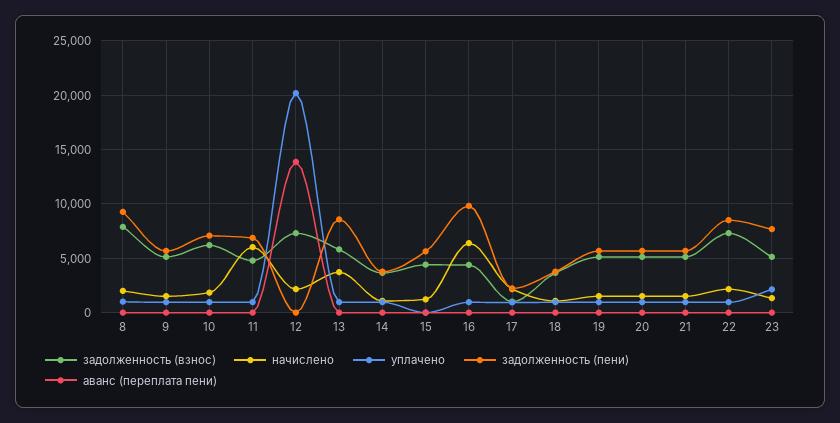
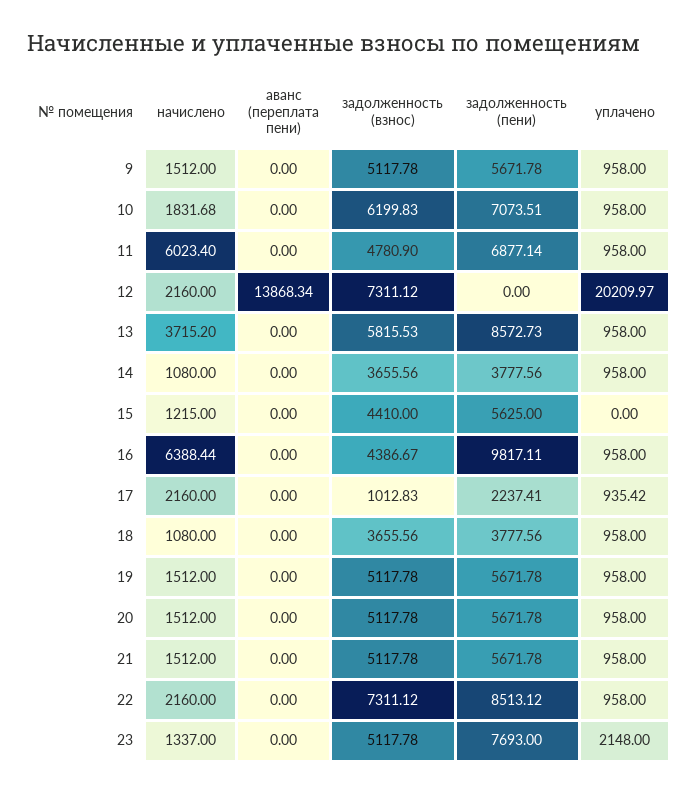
  {
    "задолженность (взнос)": {
-     "8": 8000,
      "9": 5117.78,
      "10": 6199.83,
      "11": 4780.9,
      "12": 7311.12,
      "13": 5815.53,
      "14": 3655.56,
      "15": 4410,
      "16": 4386.67,
      "17": 1012.83,
      "18": 3655.56,
      "19": 5117.78,
      "20": 5117.78,
      "21": 5117.78,
      "22": 7311.12,
      "23": 5117.78
    },
    "начислено": {
-     "8": 2000,
      "9": 1512,
      "10": 1831.68,
      "11": 6023.4,
      "12": 2160,
      "13": 3715.2,
      "14": 1080,
      "15": 1215,
      "16": 6388.44,
      "17": 2160,
      "18": 1080,
      "19": 1512,
      "20": 1512,
      "21": 1512,
      "22": 2160,
      "23": 1337
    },
    "уплачено": {
-     "8": 1000,
      "9": 958,
      "10": 958,
      "11": 958,
      "12": 20209.97,
      "13": 958,
      "14": 958,
      "15": 0,
      "16": 958,
      "17": 935.42,
      "18": 958,
      "19": 958,
      "20": 958,
      "21": 958,
      "22": 958,
      "23": 2148
    },
    "задолженность (пени)": {
-     "8": 9000,
      "9": 5671.78,
      "10": 7073.51,
      "11": 6877.14,
      "12": 0,
      "13": 8572.73,
      "14": 3777.56,
      "15": 5625,
      "16": 9817.11,
      "17": 2237.41,
      "18": 3777.56,
      "19": 5671.78,
      "20": 5671.78,
      "21": 5671.78,
      "22": 8513.12,
      "23": 7693
    },
    "аванс (переплата пени)": {
-     "8": 0,
      "9": 0,
      "10": 0,
      "11": 0,
      "12": 13868.34,
      "13": 0,
      "14": 0,
      "15": 0,
      "16": 0,
      "17": 0,
      "18": 0,
      "19": 0,
      "20": 0,
      "21": 0,
      "22": 0,
      "23": 0
    }
  }

